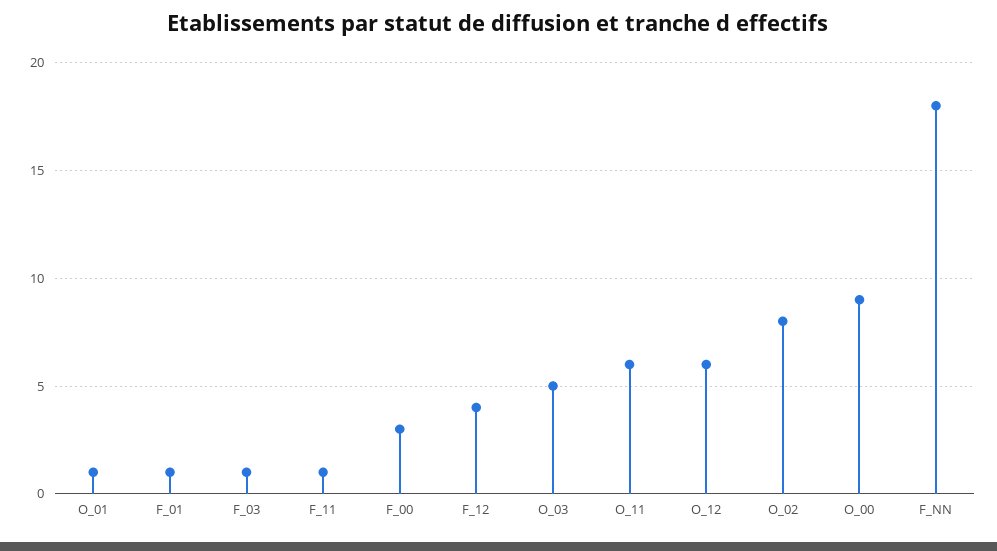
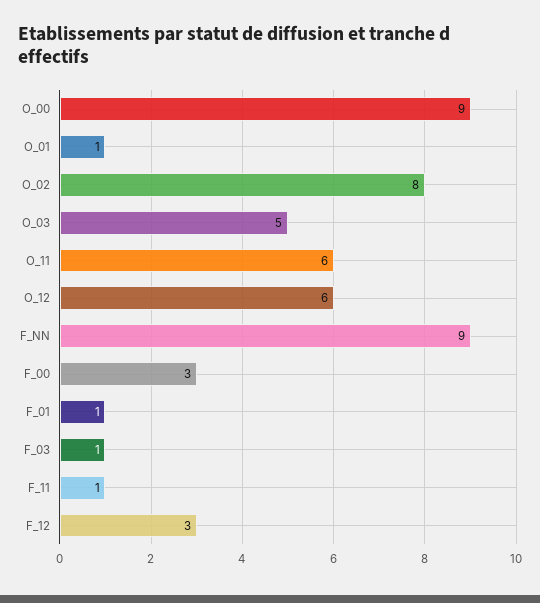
  {
    "O_01": 1,
    "F_01": 1,
    "F_03": 1,
    "F_11": 1,
    "F_00": 3,
-   "F_12": 4,
+   "F_12": 3,
    "O_03": 5,
    "O_11": 6,
    "O_12": 6,
    "O_02": 8,
    "O_00": 9,
-   "F_NN": 18
+   "F_NN": 9
  }

